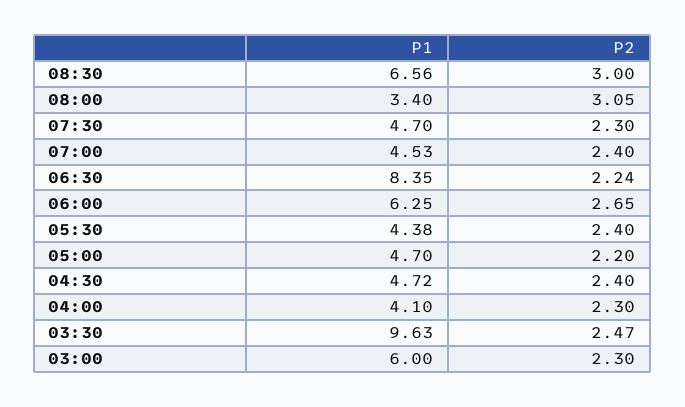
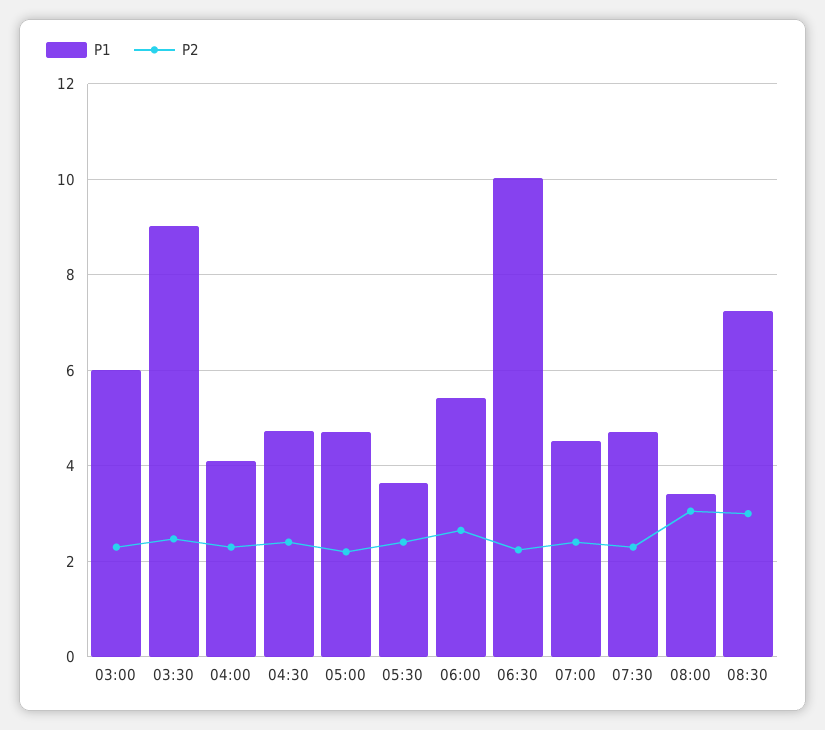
  {
    "P1": {
-     "08:30": 6.56,
+     "08:30": 7.2,
      "08:00": 3.4,
      "07:30": 4.7,
      "07:00": 4.53,
-     "06:30": 8.35,
+     "06:30": 10,
-     "06:00": 6.25,
+     "06:00": 5.4,
-     "05:30": 4.38,
+     "05:30": 3.6,
      "05:00": 4.7,
      "04:30": 4.72,
      "04:00": 4.1,
-     "03:30": 9.63,
+     "03:30": 9,
      "03:00": 6
    },
    "P2": {
      "08:30": 3,
      "08:00": 3.05,
      "07:30": 2.3,
      "07:00": 2.4,
      "06:30": 2.24,
      "06:00": 2.65,
      "05:30": 2.4,
      "05:00": 2.2,
      "04:30": 2.4,
      "04:00": 2.3,
      "03:30": 2.47,
      "03:00": 2.3
    }
  }

